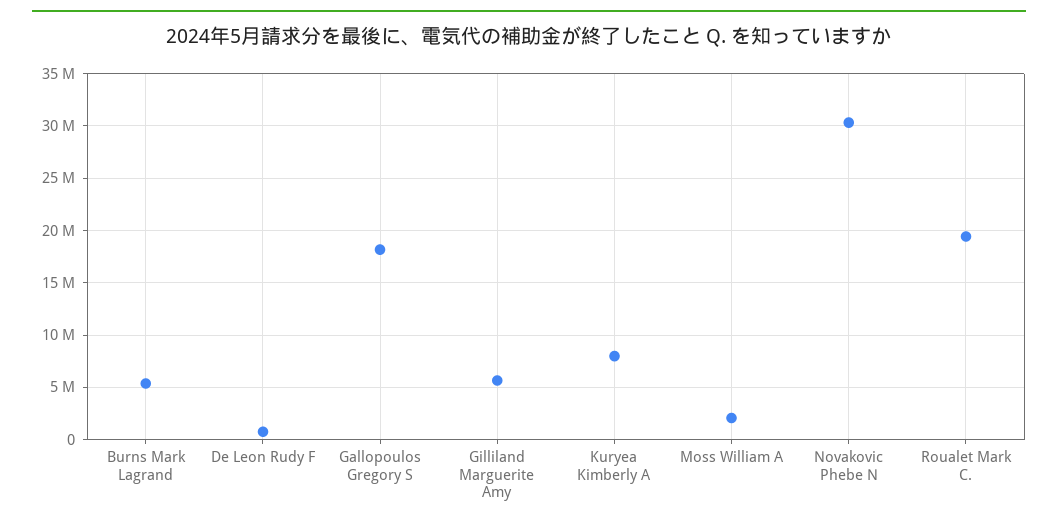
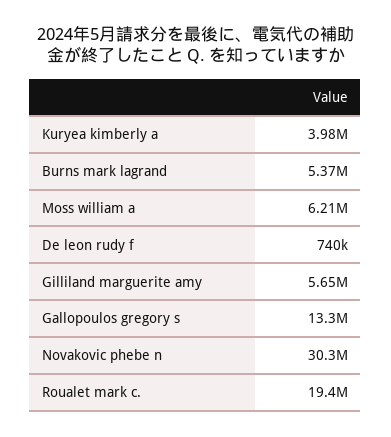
  {
    "Burns Mark Lagrand": 5370000,
    "De Leon Rudy F": 740000,
-   "Gallopoulos Gregory S": 18000000,
+   "Gallopoulos Gregory S": 13300000,
    "Gilliland Marguerite Amy": 5650000,
-   "Kuryea Kimberly A": 8000000,
+   "Kuryea Kimberly A": 3980000,
-   "Moss William A": 2000000,
+   "Moss William A": 6210000,
    "Novakovic Phebe N": 30300000,
    "Roualet Mark C.": 19400000
  }

